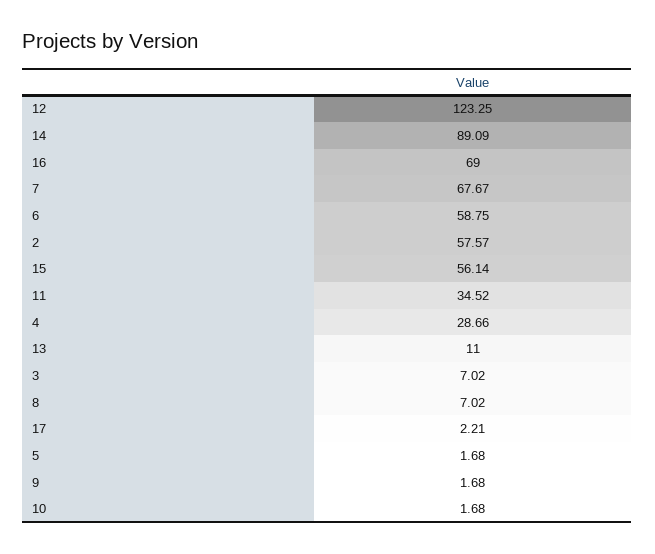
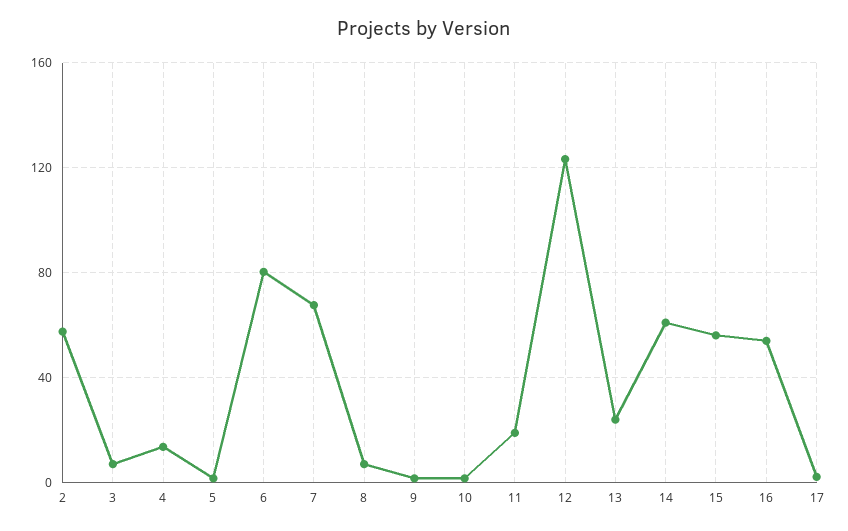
  {
    "12": 123.25,
-   "14": 89.09,
+   "14": 60,
-   "16": 69,
+   "16": 55,
    "7": 67.67,
-   "6": 58.75,
+   "6": 80,
    "2": 57.57,
    "15": 56.14,
-   "11": 34.52,
+   "11": 20,
-   "4": 28.66,
+   "4": 15,
-   "13": 11,
+   "13": 25,
    "3": 7.02,
    "8": 7.02,
    "17": 2.21,
    "5": 1.68,
    "9": 1.68,
    "10": 1.68
  }

